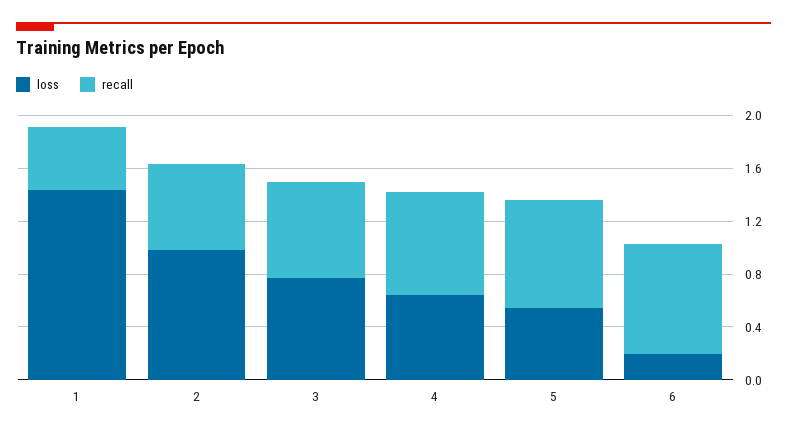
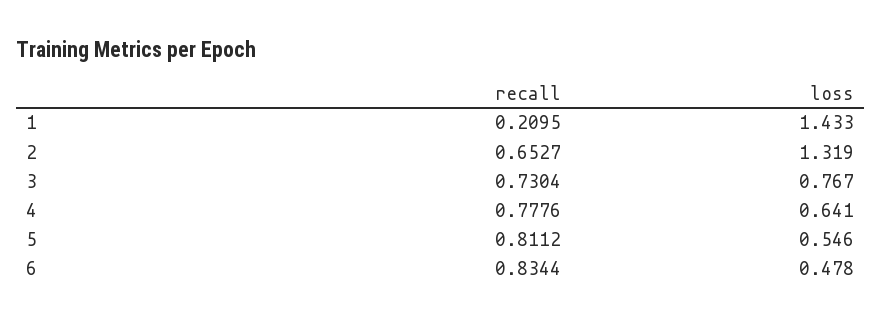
  {
    "loss": {
      "1": 1.433,
-     "2": 1,
+     "2": 1.319,
      "3": 0.767,
      "4": 0.641,
      "5": 0.546,
-     "6": 0.2
+     "6": 0.478
    },
    "recall": {
-     "1": 0.5,
+     "1": 0.2095,
      "2": 0.6527,
      "3": 0.7304,
      "4": 0.7776,
      "5": 0.8112,
      "6": 0.8344
    }
  }

